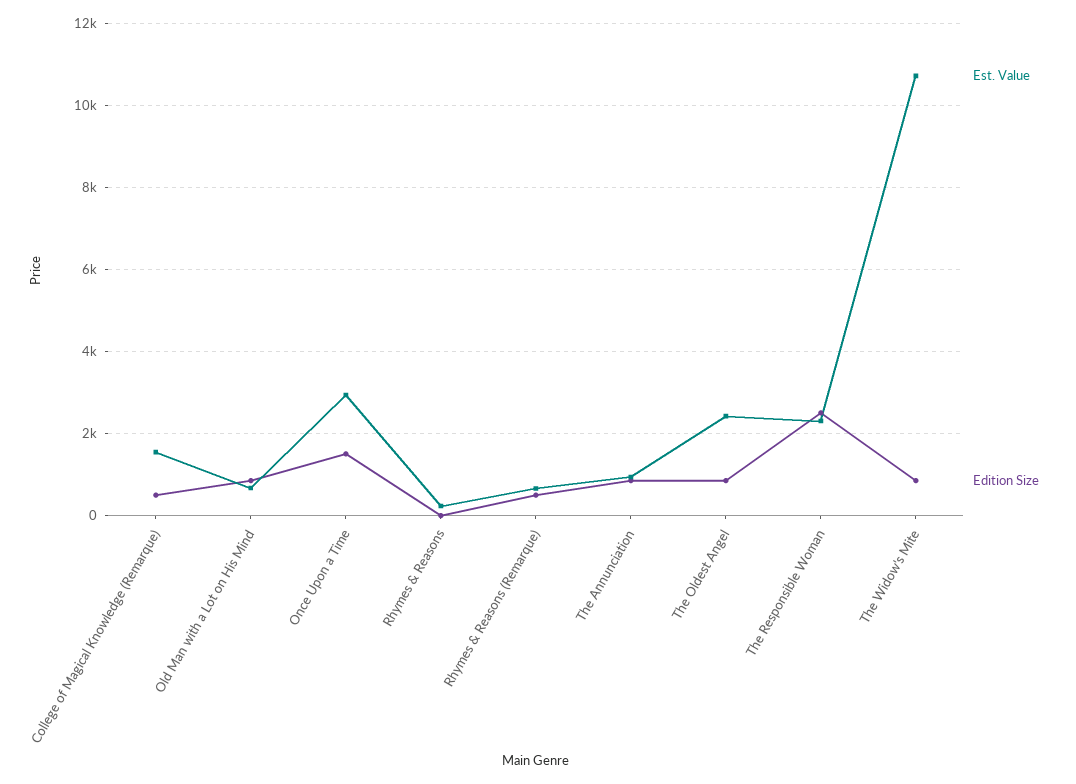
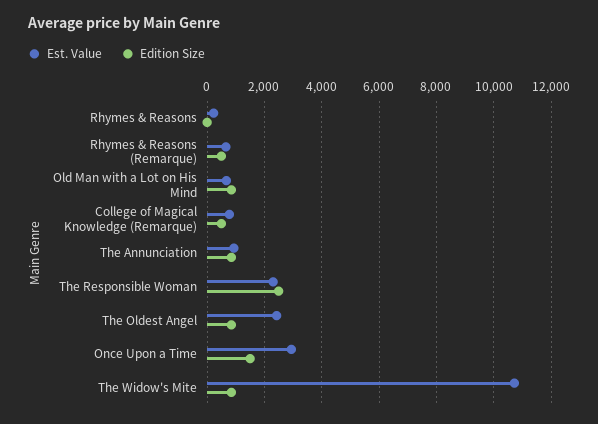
  {
    "Est. Value": {
-     "College of Magical Knowledge (Remarque)": 1600,
+     "College of Magical Knowledge (Remarque)": 750,
      "Old Man with a Lot on His Mind": 600,
      "Once Upon a Time": 3000,
      "Rhymes & Reasons": 200,
      "Rhymes & Reasons (Remarque)": 600,
      "The Annunciation": 1000,
      "The Oldest Angel": 2400,
      "The Responsible Woman": 2400,
      "The Widow's Mite": 10800
    },
    "Edition Size": {
      "College of Magical Knowledge (Remarque)": 600,
      "Old Man with a Lot on His Mind": 800,
      "Once Upon a Time": 1600,
      "Rhymes & Reasons": 0,
      "Rhymes & Reasons (Remarque)": 600,
      "The Annunciation": 800,
      "The Oldest Angel": 800,
      "The Responsible Woman": 2600,
      "The Widow's Mite": 800
    }
  }

